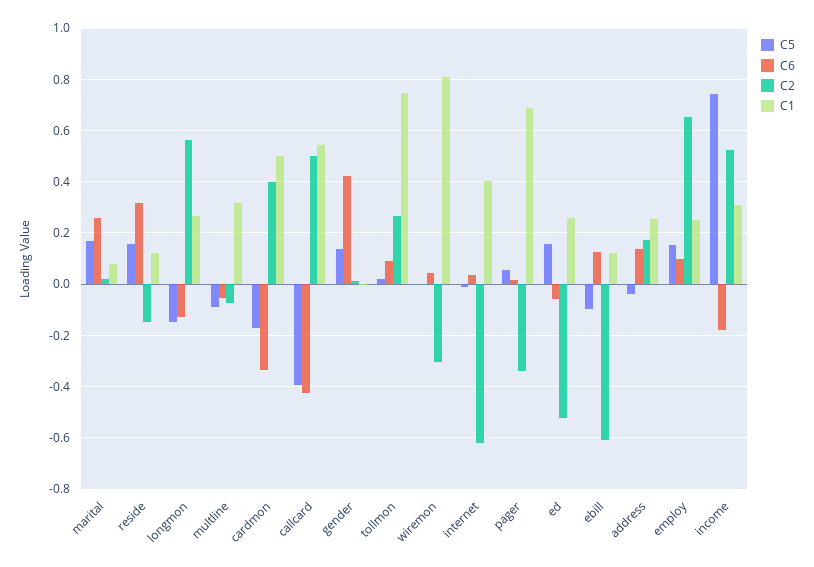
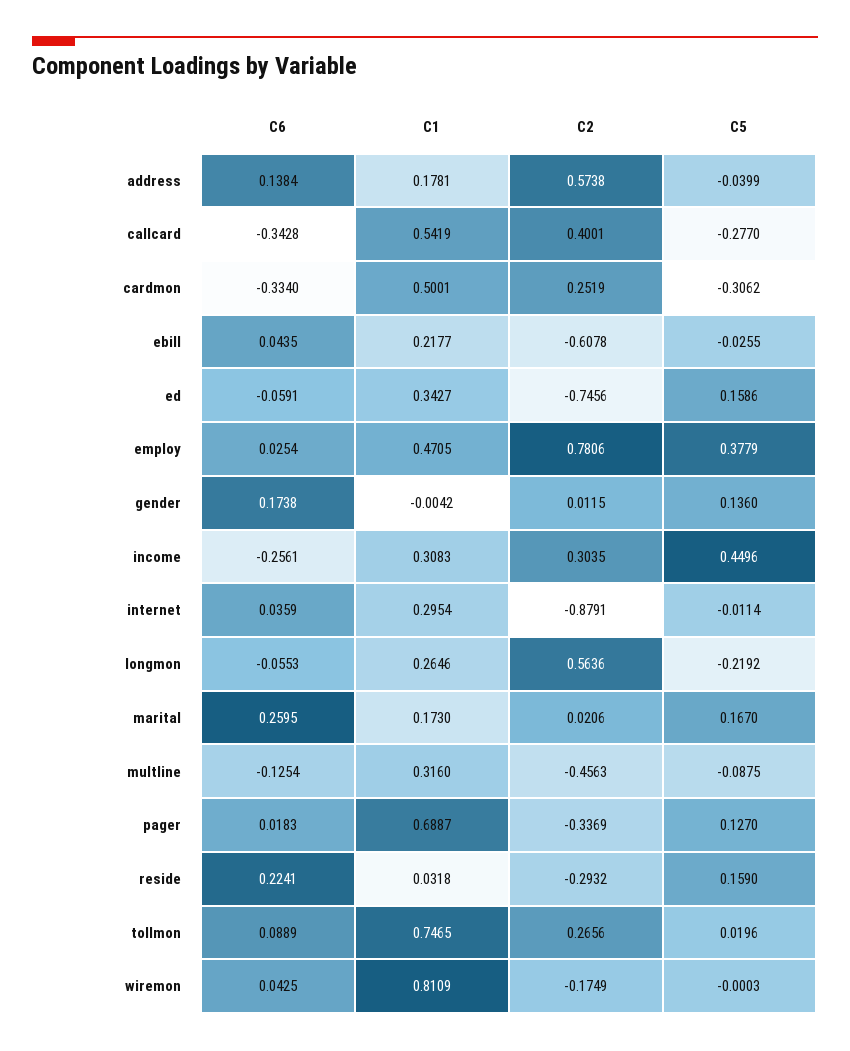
  {
    "C5": {
      "marital": 0.167,
      "reside": 0.159,
-     "longmon": -0.15,
+     "longmon": -0.2192,
      "multline": -0.0875,
-     "cardmon": -0.175,
+     "cardmon": -0.3062,
-     "callcard": -0.4,
+     "callcard": -0.277,
      "gender": 0.136,
      "tollmon": 0.0196,
      "wiremon": -0.0003,
      "internet": -0.0114,
-     "pager": 0.05,
+     "pager": 0.127,
      "ed": 0.1586,
-     "ebill": -0.1,
+     "ebill": -0.0255,
      "address": -0.0399,
-     "employ": 0.15,
+     "employ": 0.3779,
-     "income": 0.75
+     "income": 0.4496
    },
    "C6": {
      "marital": 0.2595,
-     "reside": 0.325,
+     "reside": 0.2241,
-     "longmon": -0.125,
+     "longmon": -0.0553,
-     "multline": -0.05,
+     "multline": -0.1254,
      "cardmon": -0.334,
-     "callcard": -0.425,
+     "callcard": -0.3428,
-     "gender": 0.425,
+     "gender": 0.1738,
      "tollmon": 0.0889,
      "wiremon": 0.0425,
      "internet": 0.0359,
      "pager": 0.0183,
      "ed": -0.0591,
-     "ebill": 0.125,
+     "ebill": 0.0435,
      "address": 0.1384,
-     "employ": 0.1,
+     "employ": 0.0254,
-     "income": -0.175
+     "income": -0.2561
    },
    "C2": {
      "marital": 0.0206,
-     "reside": -0.15,
+     "reside": -0.2932,
      "longmon": 0.5636,
-     "multline": -0.075,
+     "multline": -0.4563,
-     "cardmon": 0.4,
+     "cardmon": 0.2519,
-     "callcard": 0.5,
+     "callcard": 0.4001,
      "gender": 0.0115,
      "tollmon": 0.2656,
-     "wiremon": -0.3,
+     "wiremon": -0.1749,
-     "internet": -0.625,
+     "internet": -0.8791,
      "pager": -0.3369,
-     "ed": -0.525,
+     "ed": -0.7456,
      "ebill": -0.6078,
-     "address": 0.175,
+     "address": 0.5738,
-     "employ": 0.65,
+     "employ": 0.7806,
-     "income": 0.525
+     "income": 0.3035
    },
    "C1": {
-     "marital": 0.075,
+     "marital": 0.173,
-     "reside": 0.125,
+     "reside": 0.0318,
      "longmon": 0.2646,
      "multline": 0.316,
      "cardmon": 0.5001,
      "callcard": 0.5419,
      "gender": -0.0042,
      "tollmon": 0.7465,
      "wiremon": 0.8109,
-     "internet": 0.4,
+     "internet": 0.2954,
      "pager": 0.6887,
-     "ed": 0.25,
+     "ed": 0.3427,
-     "ebill": 0.125,
+     "ebill": 0.2177,
-     "address": 0.25,
+     "address": 0.1781,
-     "employ": 0.25,
+     "employ": 0.4705,
      "income": 0.3083
    }
  }

